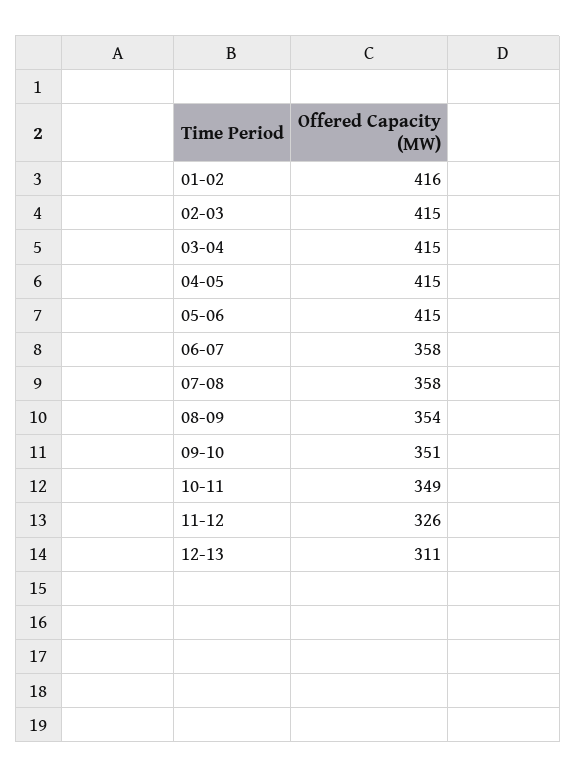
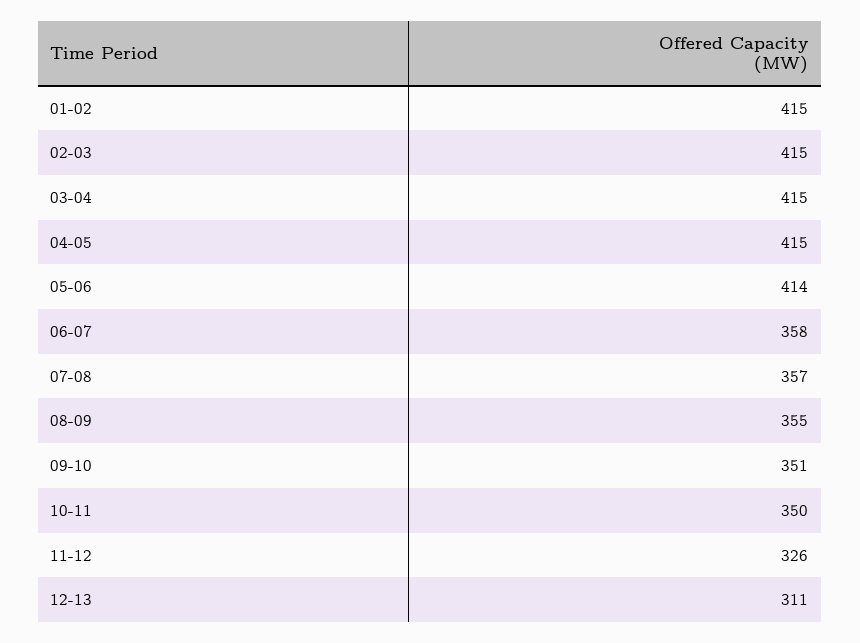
  {
-   "01-02": 416,
+   "01-02": 415,
    "02-03": 415,
    "03-04": 415,
    "04-05": 415,
-   "05-06": 415,
+   "05-06": 414,
    "06-07": 358,
-   "07-08": 358,
+   "07-08": 357,
-   "08-09": 354,
+   "08-09": 355,
    "09-10": 351,
-   "10-11": 349,
+   "10-11": 350,
    "11-12": 326,
    "12-13": 311
  }

